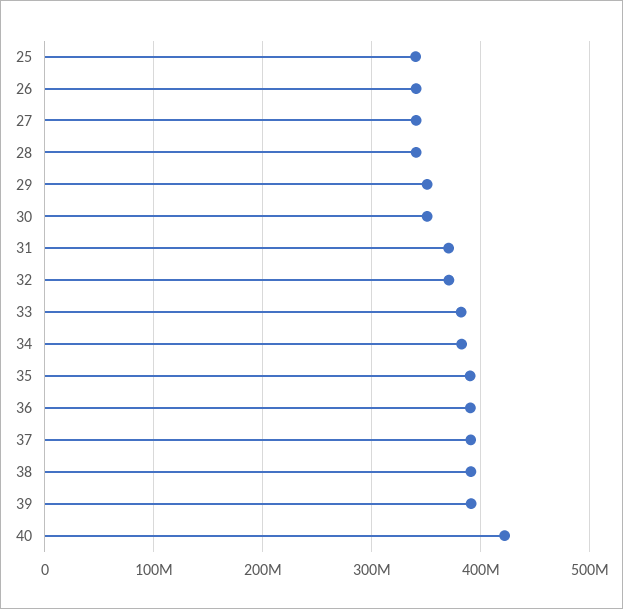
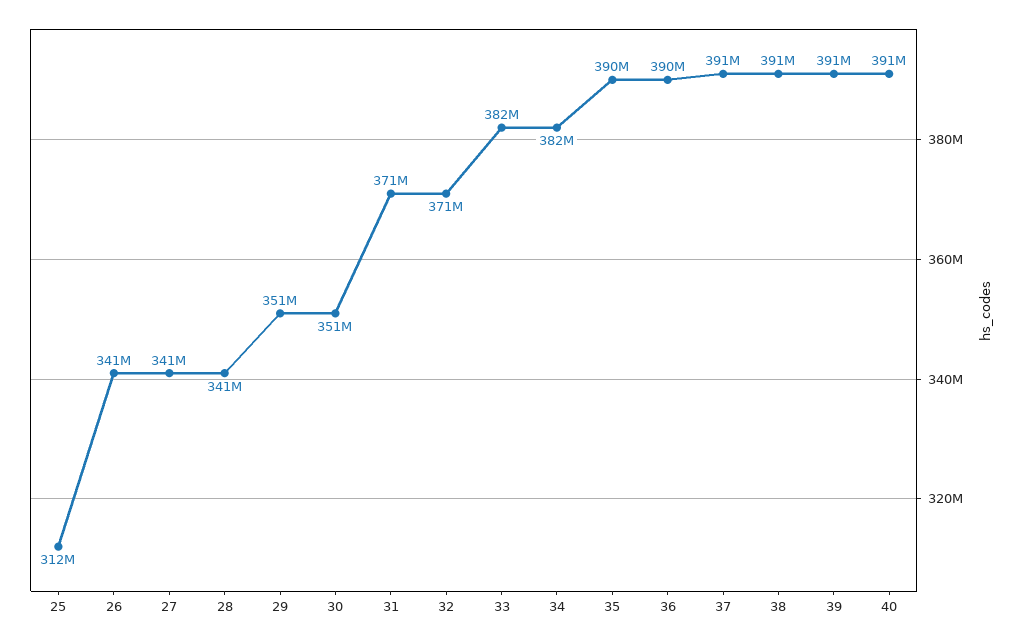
  {
-   "25": 340000000,
+   "25": 312000000,
    "26": 341000000,
    "27": 341000000,
    "28": 341000000,
    "29": 351000000,
    "30": 351000000,
    "31": 371000000,
    "32": 371000000,
    "33": 382000000,
    "34": 382000000,
    "35": 390000000,
    "36": 390000000,
    "37": 391000000,
    "38": 391000000,
    "39": 391000000,
-   "40": 420000000
+   "40": 391000000
  }

